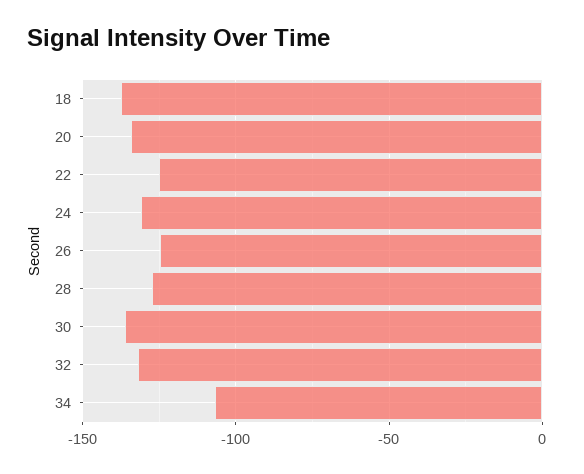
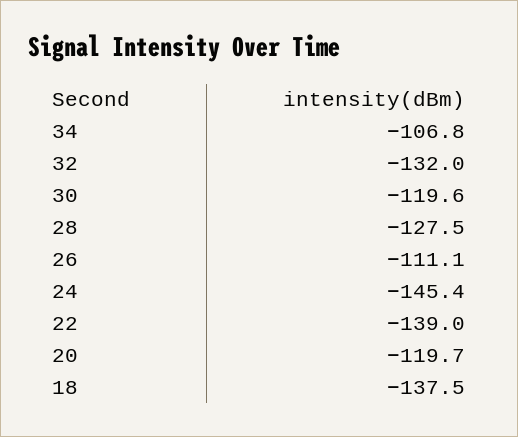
  {
    "18": -137.5,
-   "20": -135,
+   "20": -119.7,
-   "22": -125,
+   "22": -139,
-   "24": -130,
+   "24": -145.4,
-   "26": -125,
+   "26": -111.1,
    "28": -127.5,
-   "30": -135,
+   "30": -119.6,
    "32": -132,
    "34": -106.8
  }

